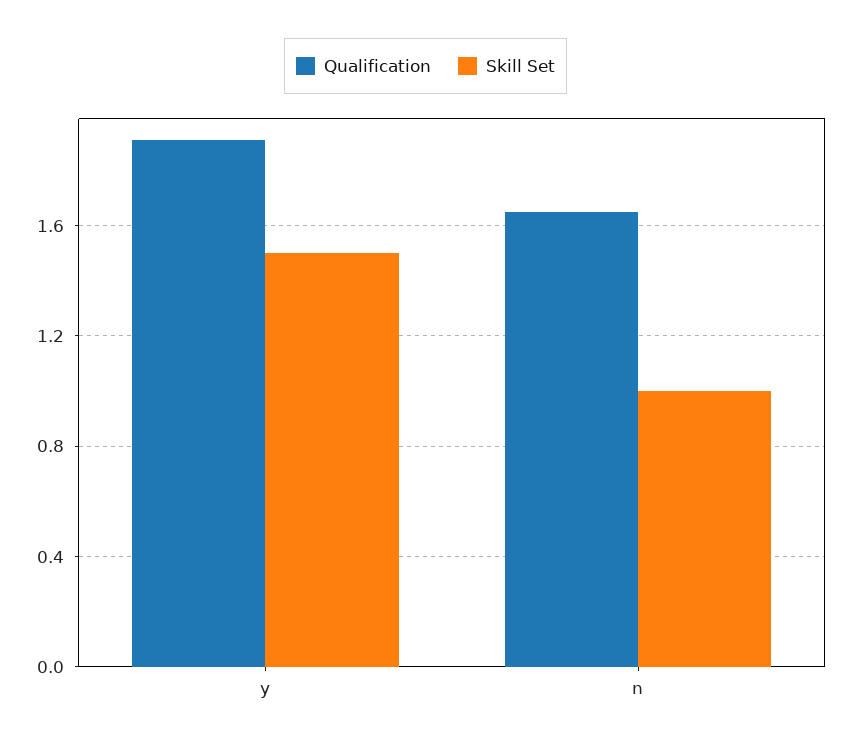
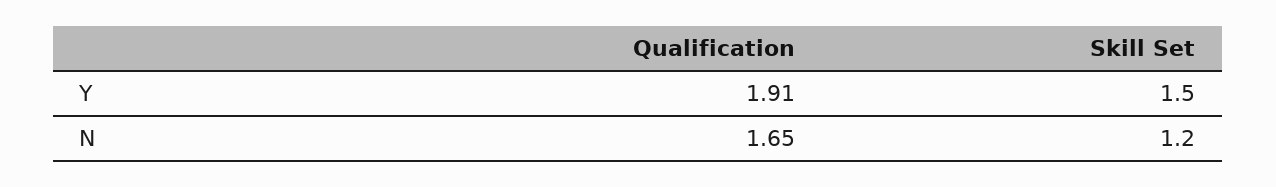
  {
    "Qualification": {
      "y": 1.91,
      "n": 1.65
    },
    "Skill Set": {
      "y": 1.5,
-     "n": 1
+     "n": 1.2
    }
  }

